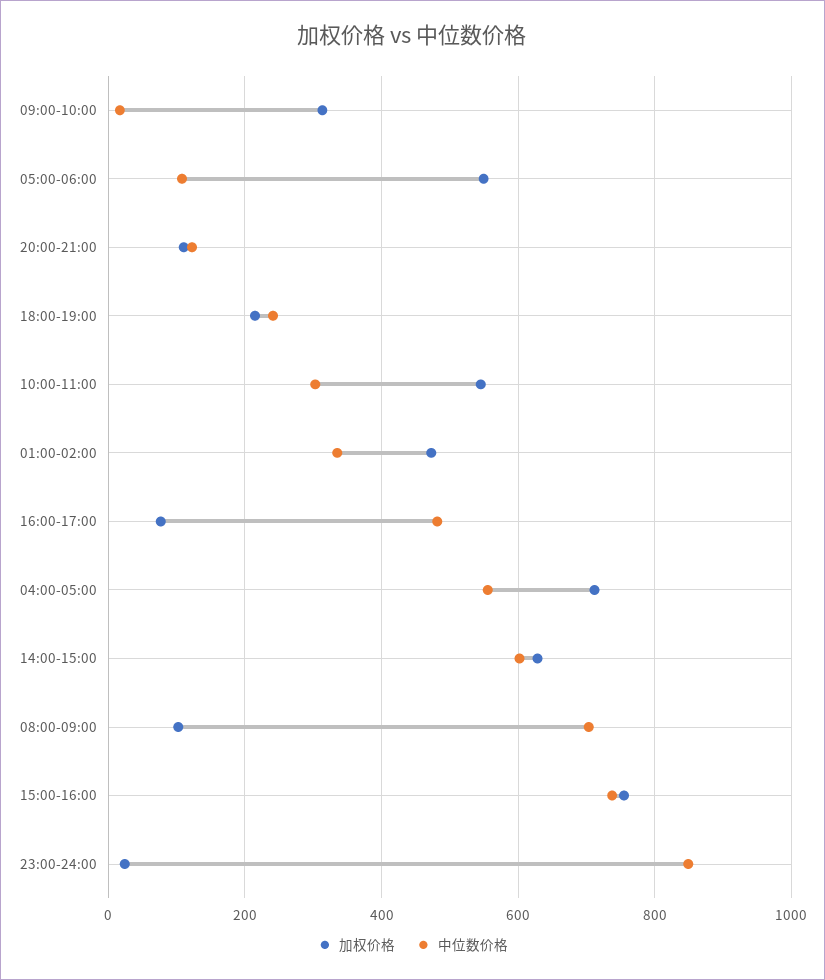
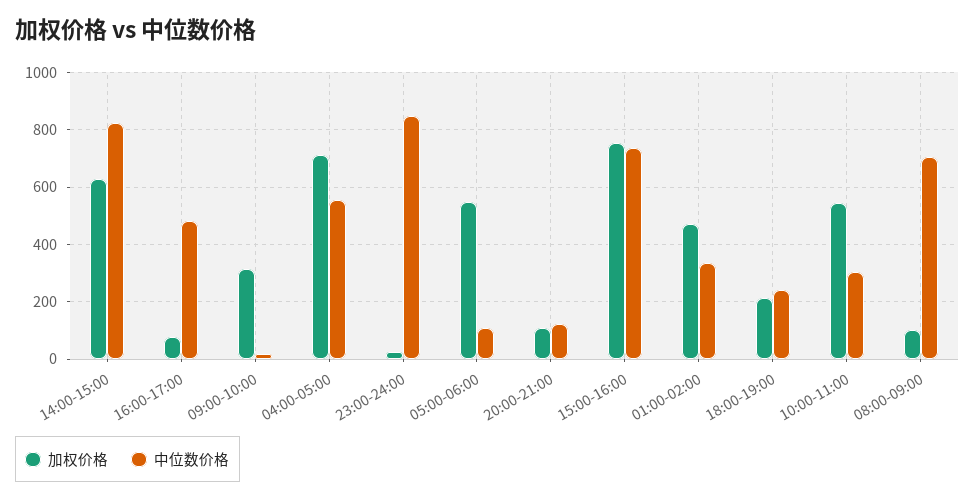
  {
    "加权价格": {
      "09:00-10:00": 320,
      "05:00-06:00": 540,
      "20:00-21:00": 120,
      "18:00-19:00": 220,
      "10:00-11:00": 540,
      "01:00-02:00": 480,
      "16:00-17:00": 80,
      "04:00-05:00": 720,
      "14:00-15:00": 620,
      "08:00-09:00": 100,
      "15:00-16:00": 760,
      "23:00-24:00": 20
    },
    "中位数价格": {
      "09:00-10:00": 20,
      "05:00-06:00": 100,
      "20:00-21:00": 120,
      "18:00-19:00": 240,
      "10:00-11:00": 300,
      "01:00-02:00": 340,
      "16:00-17:00": 480,
      "04:00-05:00": 560,
-     "14:00-15:00": 600,
+     "14:00-15:00": 825,
      "08:00-09:00": 700,
      "15:00-16:00": 740,
      "23:00-24:00": 840
    }
  }

